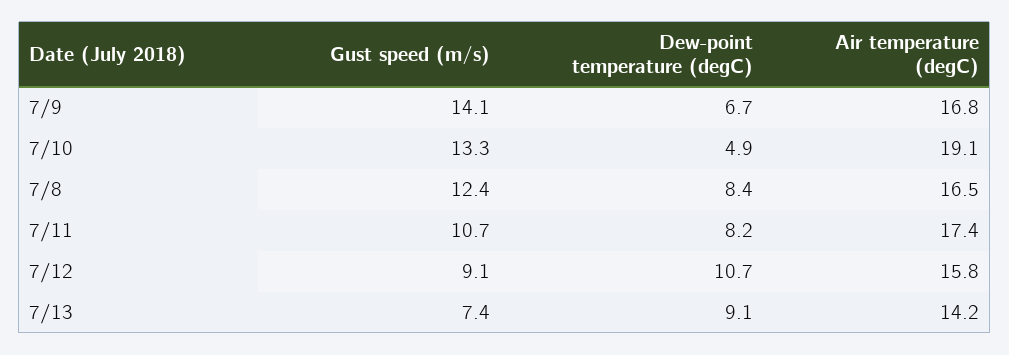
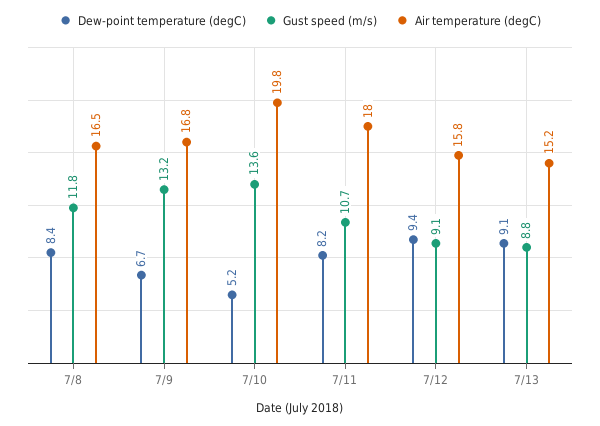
  {
    "Gust speed (m/s)": {
-     "7/9": 14.1,
+     "7/9": 13.2,
-     "7/10": 13.3,
+     "7/10": 13.6,
-     "7/8": 12.4,
+     "7/8": 11.8,
      "7/11": 10.7,
      "7/12": 9.1,
-     "7/13": 7.4
+     "7/13": 8.8
    },
    "Dew-point temperature (degC)": {
      "7/9": 6.7,
-     "7/10": 4.9,
+     "7/10": 5.2,
      "7/8": 8.4,
      "7/11": 8.2,
-     "7/12": 10.7,
+     "7/12": 9.4,
      "7/13": 9.1
    },
    "Air temperature (degC)": {
      "7/9": 16.8,
-     "7/10": 19.1,
+     "7/10": 19.8,
      "7/8": 16.5,
-     "7/11": 17.4,
+     "7/11": 18,
      "7/12": 15.8,
-     "7/13": 14.2
+     "7/13": 15.2
    }
  }

